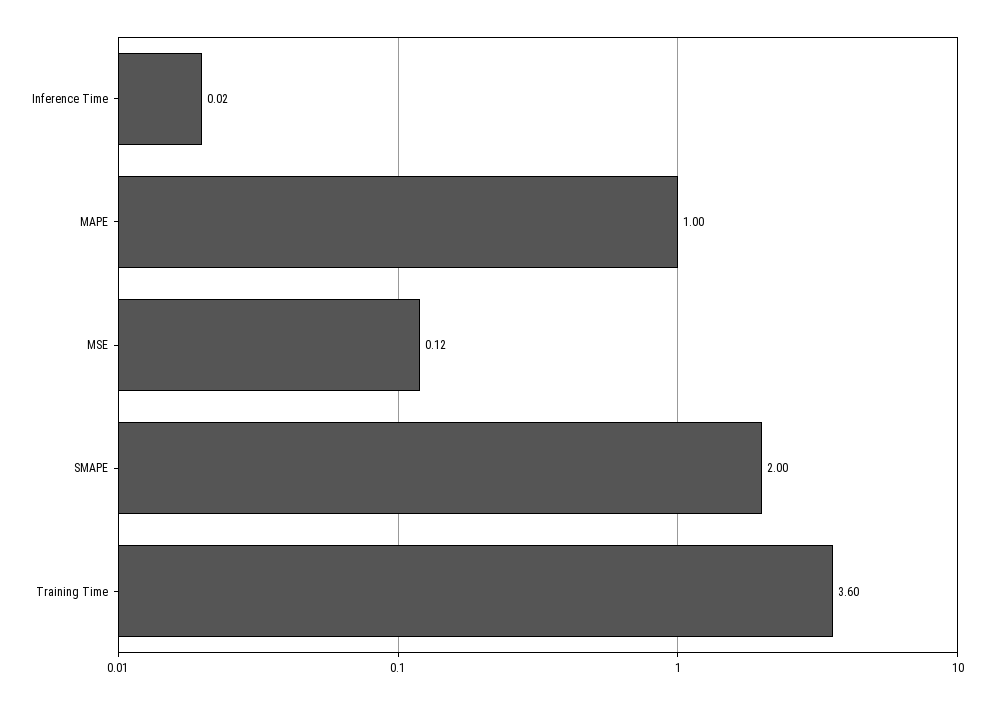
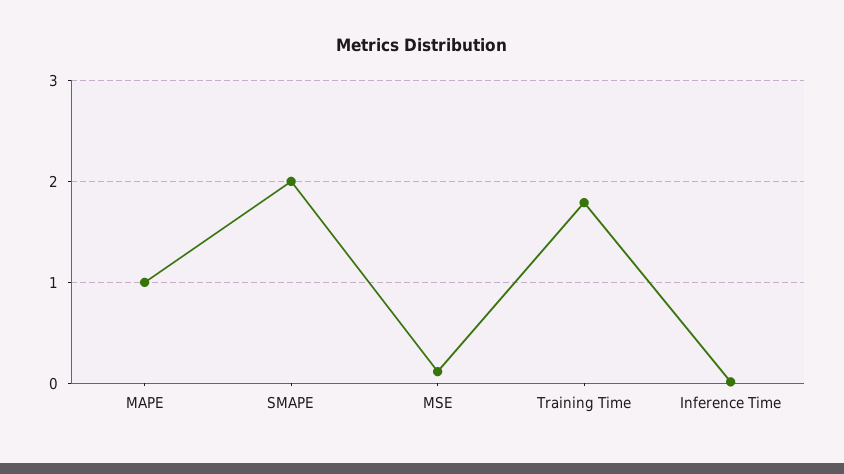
  {
    "Inference Time": 0.02,
    "MAPE": 1,
    "MSE": 0.12,
    "SMAPE": 2,
-   "Training Time": 3.6
+   "Training Time": 1.8
  }

